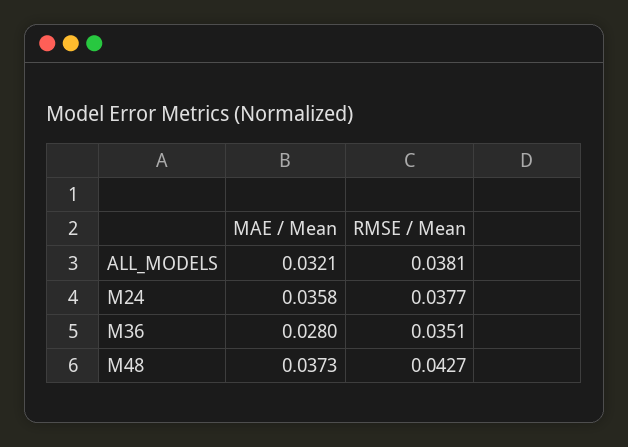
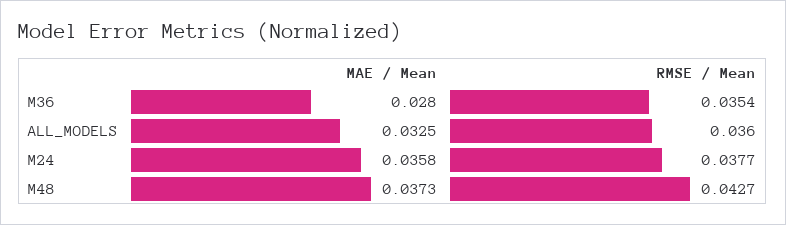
  {
    "MAE / Mean": {
-     "ALL_MODELS": 0.0321,
+     "ALL_MODELS": 0.0325,
      "M24": 0.0358,
      "M36": 0.028,
      "M48": 0.0373
    },
    "RMSE / Mean": {
-     "ALL_MODELS": 0.0381,
+     "ALL_MODELS": 0.036,
      "M24": 0.0377,
-     "M36": 0.0351,
+     "M36": 0.0354,
      "M48": 0.0427
    }
  }

